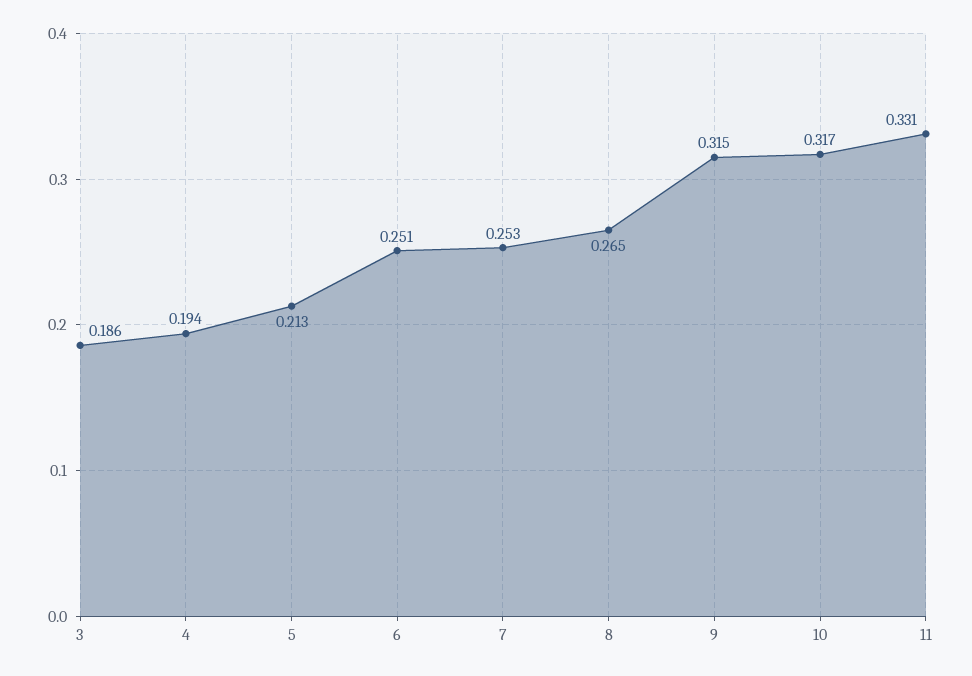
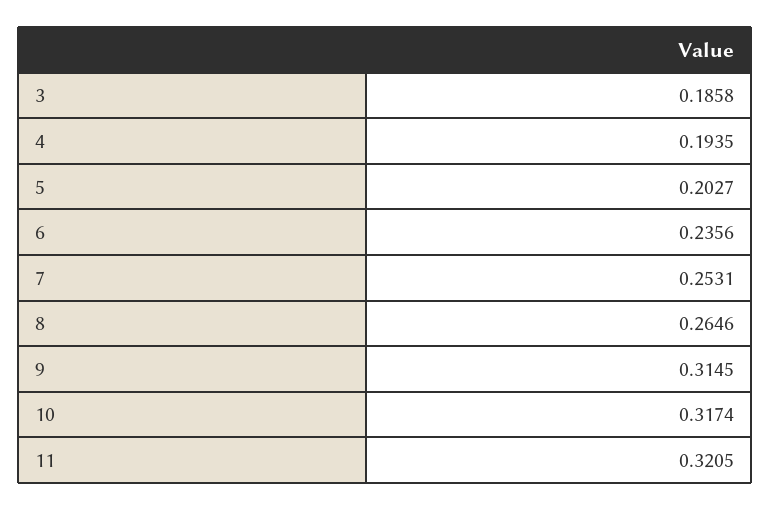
  {
    "3": 0.1858,
    "4": 0.1935,
-   "5": 0.213,
+   "5": 0.2027,
-   "6": 0.251,
+   "6": 0.2356,
    "7": 0.2531,
    "8": 0.2646,
    "9": 0.3145,
    "10": 0.3174,
-   "11": 0.331
+   "11": 0.3205
  }

